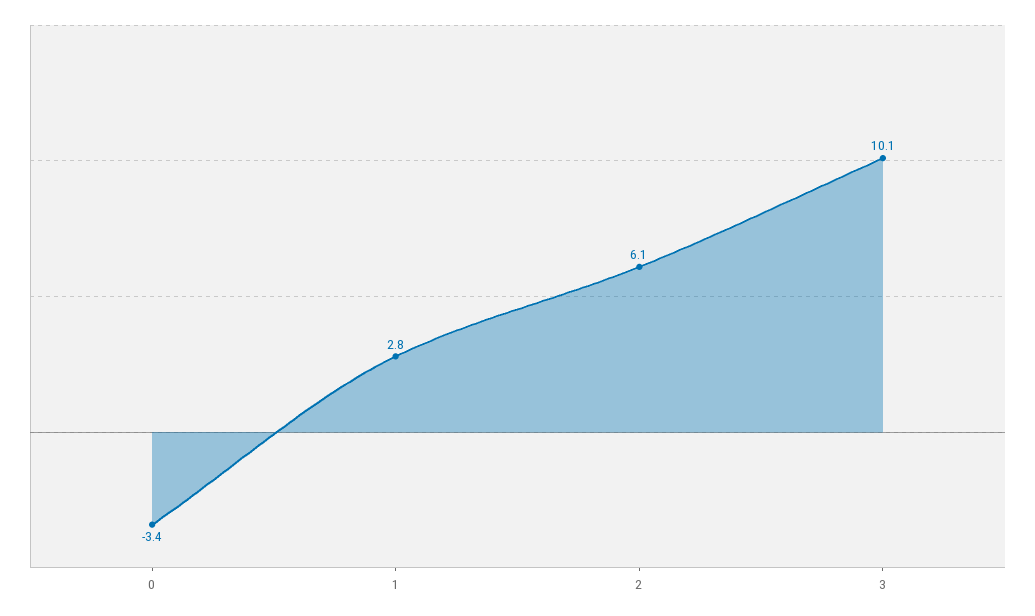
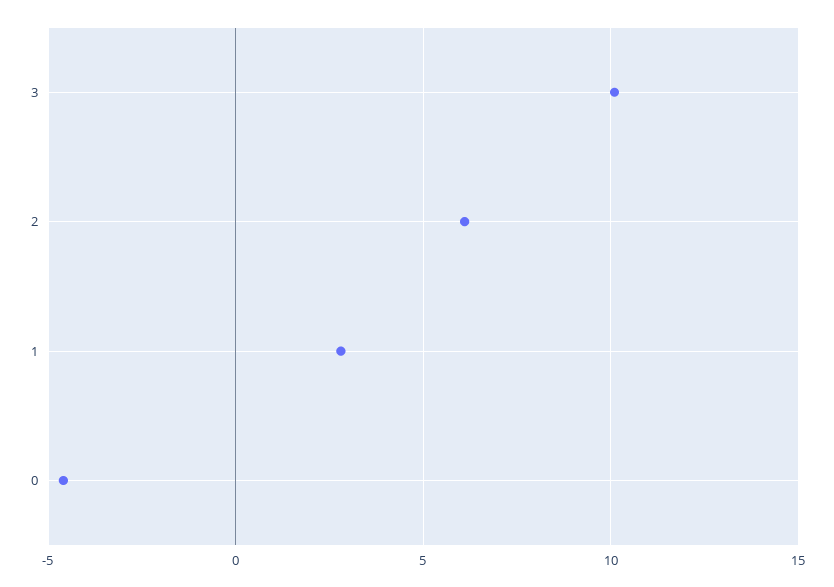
  {
-   "0": -3.4,
+   "0": -4.5,
    "1": 2.8,
    "2": 6.1,
    "3": 10.1
  }

